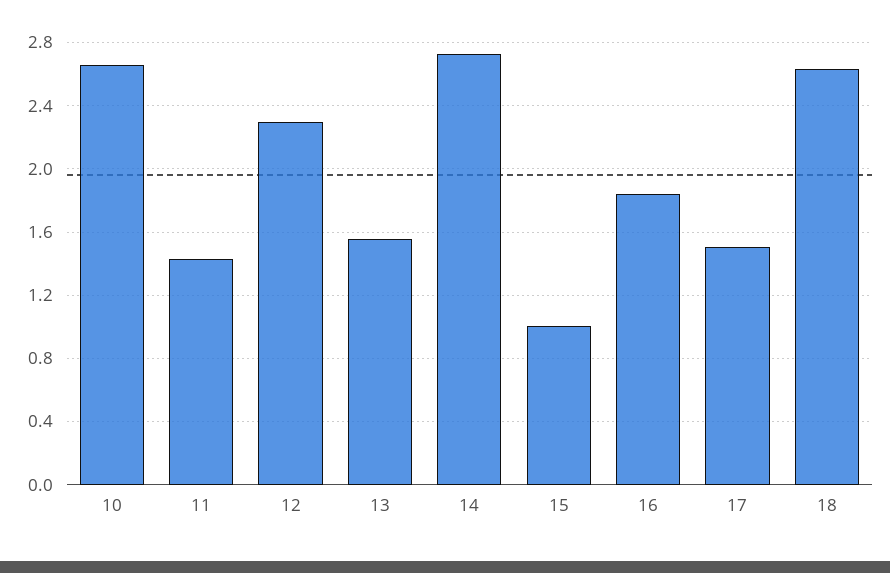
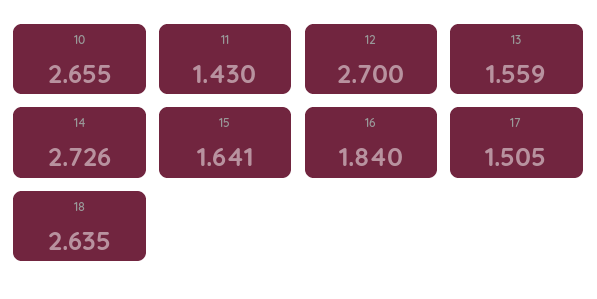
  {
    "10": 2.655,
    "11": 1.43,
-   "12": 2.3,
+   "12": 2.7,
    "13": 1.559,
    "14": 2.726,
-   "15": 1,
+   "15": 1.641,
    "16": 1.84,
    "17": 1.505,
    "18": 2.635
  }

